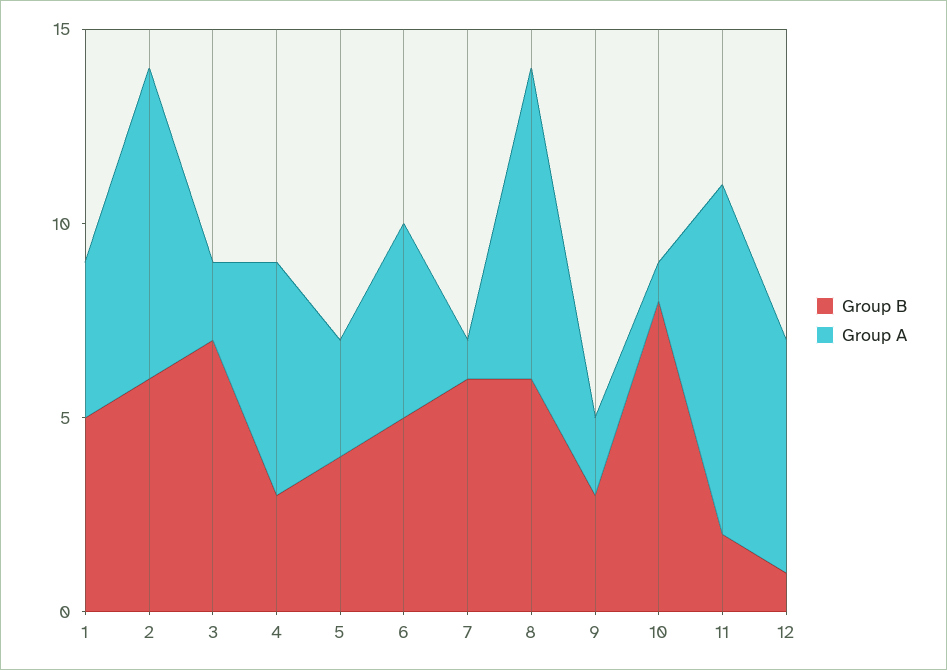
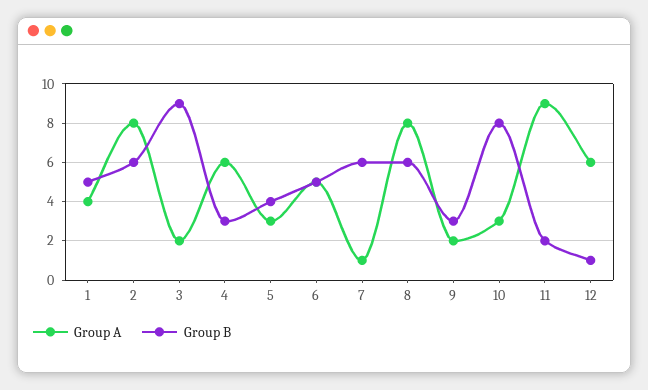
  {
    "Group B": {
      "1": 5,
      "2": 6,
-     "3": 7,
+     "3": 9,
      "4": 3,
      "5": 4,
      "6": 5,
      "7": 6,
      "8": 6,
      "9": 3,
      "10": 8,
      "11": 2,
      "12": 1
    },
    "Group A": {
      "1": 4,
      "2": 8,
      "3": 2,
      "4": 6,
      "5": 3,
      "6": 5,
      "7": 1,
      "8": 8,
      "9": 2,
-     "10": 1,
+     "10": 3,
      "11": 9,
      "12": 6
    }
  }

